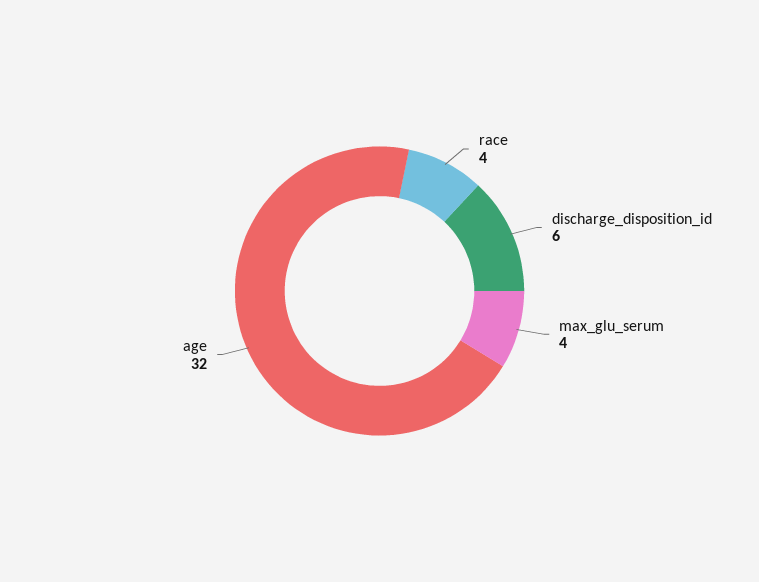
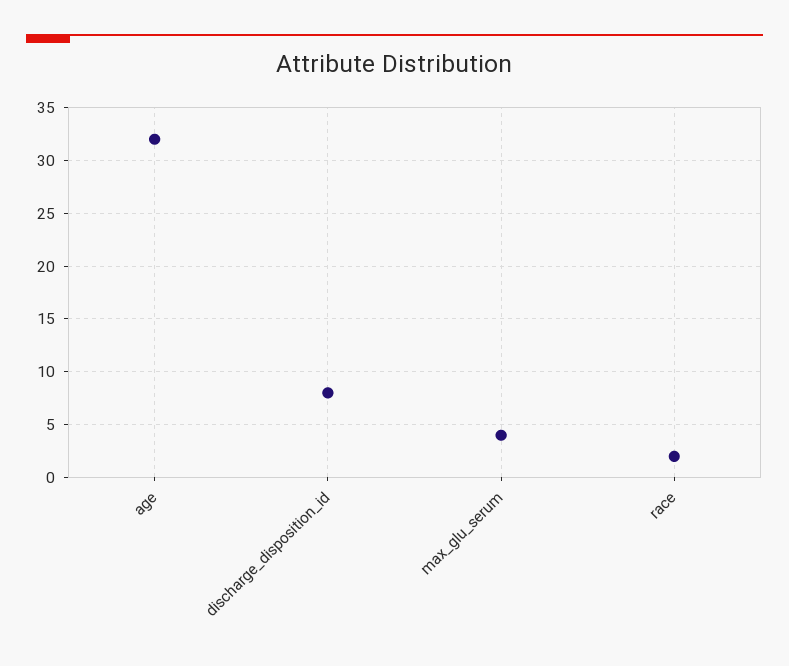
  {
-   "race": 4,
+   "race": 2,
-   "discharge_disposition_id": 6,
+   "discharge_disposition_id": 8,
    "max_glu_serum": 4,
    "age": 32
  }

